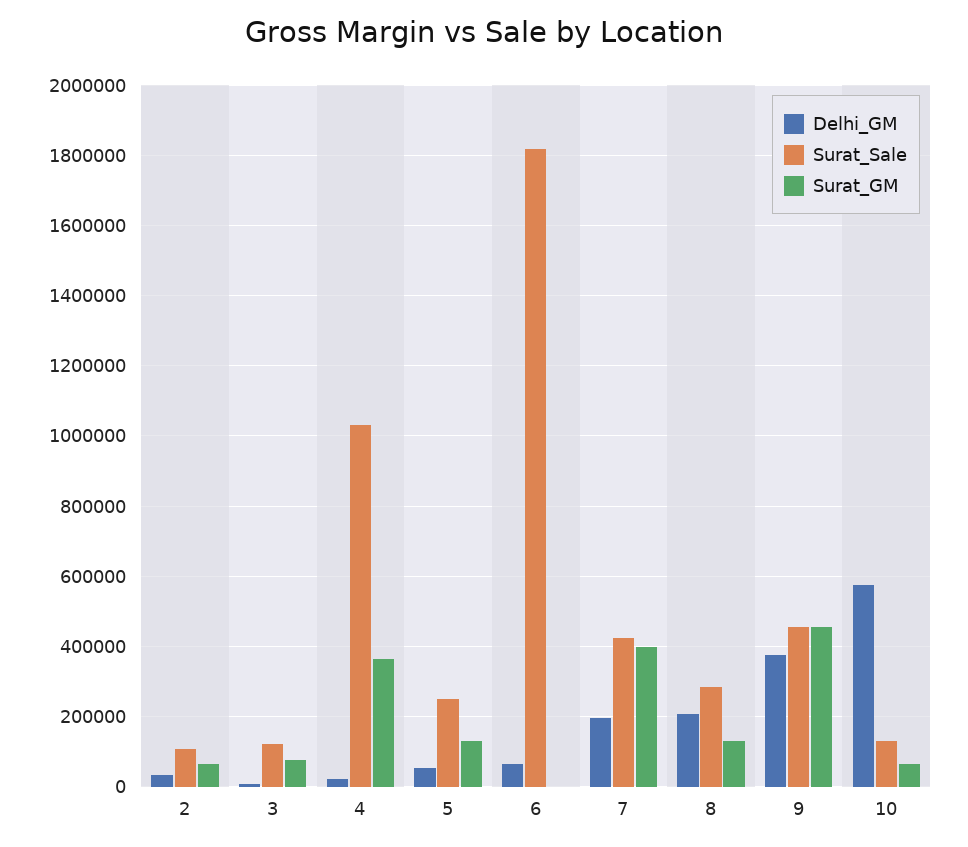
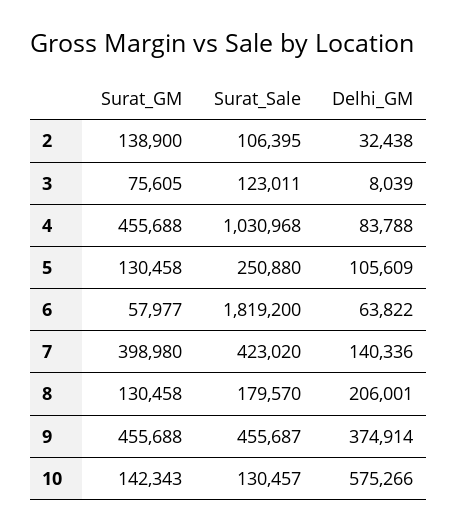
  {
    "Delhi_GM": {
      "2": 32438,
      "3": 8039,
-     "4": 20000,
+     "4": 83788,
-     "5": 60000,
+     "5": 105609,
      "6": 63822,
-     "7": 200000,
+     "7": 140336,
      "8": 206001,
      "9": 374914,
      "10": 575266
    },
    "Surat_Sale": {
      "2": 106395,
      "3": 123011,
      "4": 1030968,
      "5": 250880,
      "6": 1819200,
      "7": 423020,
-     "8": 280000,
+     "8": 179570,
      "9": 455687,
      "10": 130457
    },
    "Surat_GM": {
-     "2": 60000,
+     "2": 138900,
      "3": 75605,
-     "4": 360000,
+     "4": 455688,
      "5": 130458,
-     "6": 0,
+     "6": 57977,
      "7": 398980,
      "8": 130458,
      "9": 455688,
-     "10": 60000
+     "10": 142343
    }
  }

